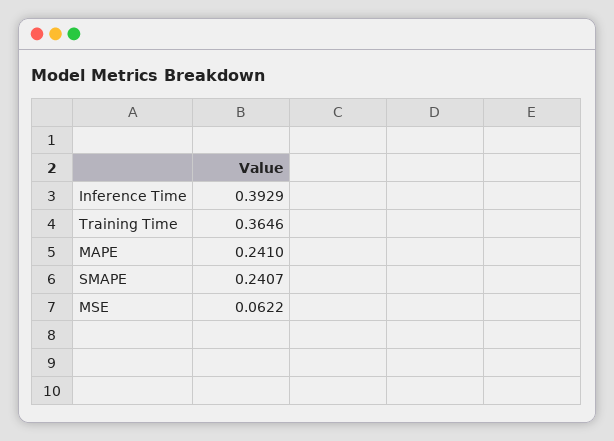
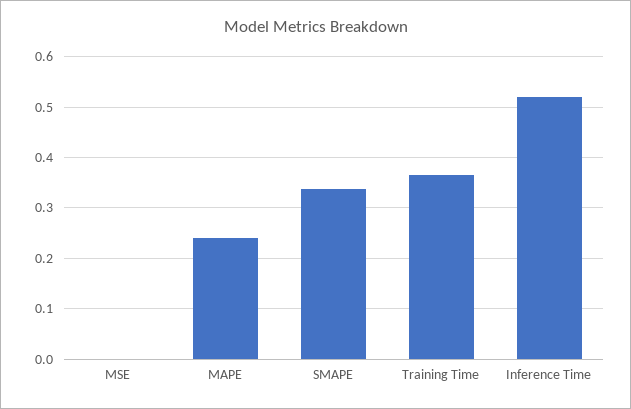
  {
-   "Inference Time": 0.3929,
+   "Inference Time": 0.52,
    "Training Time": 0.3646,
    "MAPE": 0.241,
-   "SMAPE": 0.2407,
+   "SMAPE": 0.34,
-   "MSE": 0.0622
+   "MSE": 0
  }

